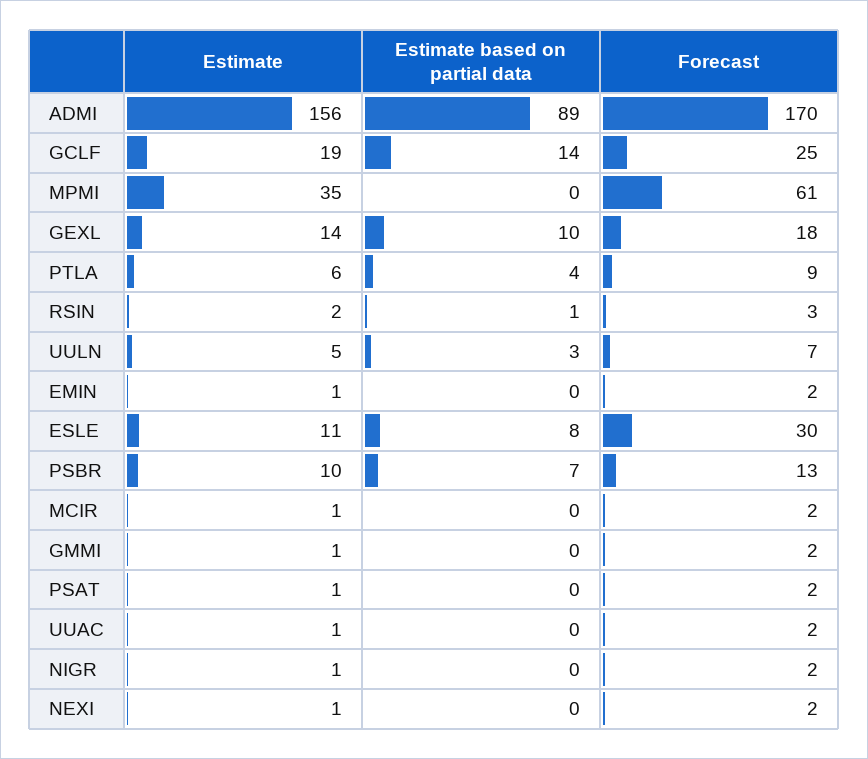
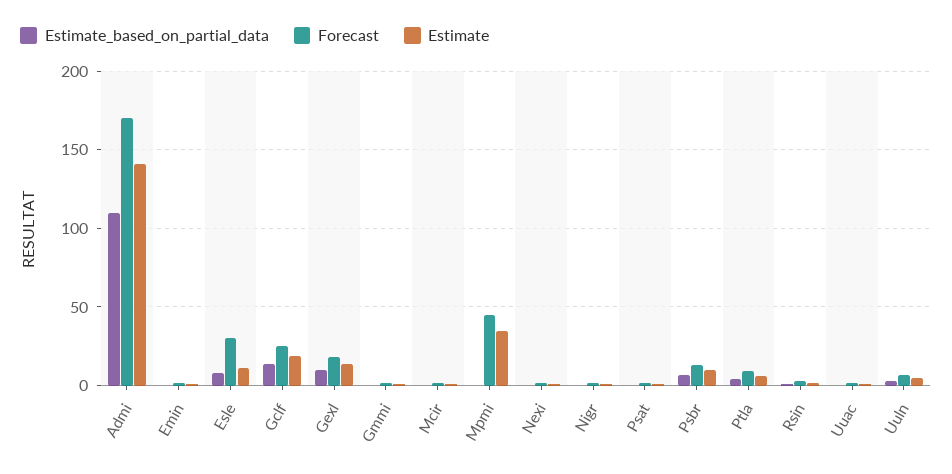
  {
    "Estimate": {
-     "ADMI": 156,
+     "ADMI": 140,
      "GCLF": 19,
      "MPMI": 35,
      "GEXL": 14,
      "PTLA": 6,
      "RSIN": 2,
      "UULN": 5,
      "EMIN": 1,
      "ESLE": 11,
      "PSBR": 10,
      "MCIR": 1,
      "GMMI": 1,
      "PSAT": 1,
      "UUAC": 1,
      "NIGR": 1,
      "NEXI": 1
    },
    "Estimate based on partial data": {
-     "ADMI": 89,
+     "ADMI": 110,
      "GCLF": 14,
      "MPMI": 0,
      "GEXL": 10,
      "PTLA": 4,
      "RSIN": 1,
      "UULN": 3,
      "EMIN": 0,
      "ESLE": 8,
      "PSBR": 7,
      "MCIR": 0,
      "GMMI": 0,
      "PSAT": 0,
      "UUAC": 0,
      "NIGR": 0,
      "NEXI": 0
    },
    "Forecast": {
      "ADMI": 170,
      "GCLF": 25,
-     "MPMI": 61,
+     "MPMI": 45,
      "GEXL": 18,
      "PTLA": 9,
      "RSIN": 3,
      "UULN": 7,
      "EMIN": 2,
      "ESLE": 30,
      "PSBR": 13,
      "MCIR": 2,
      "GMMI": 2,
      "PSAT": 2,
      "UUAC": 2,
      "NIGR": 2,
      "NEXI": 2
    }
  }

